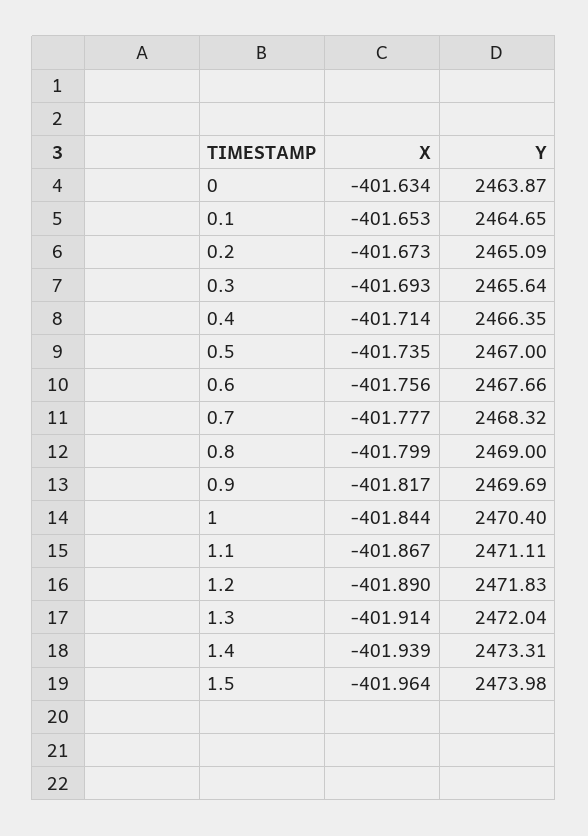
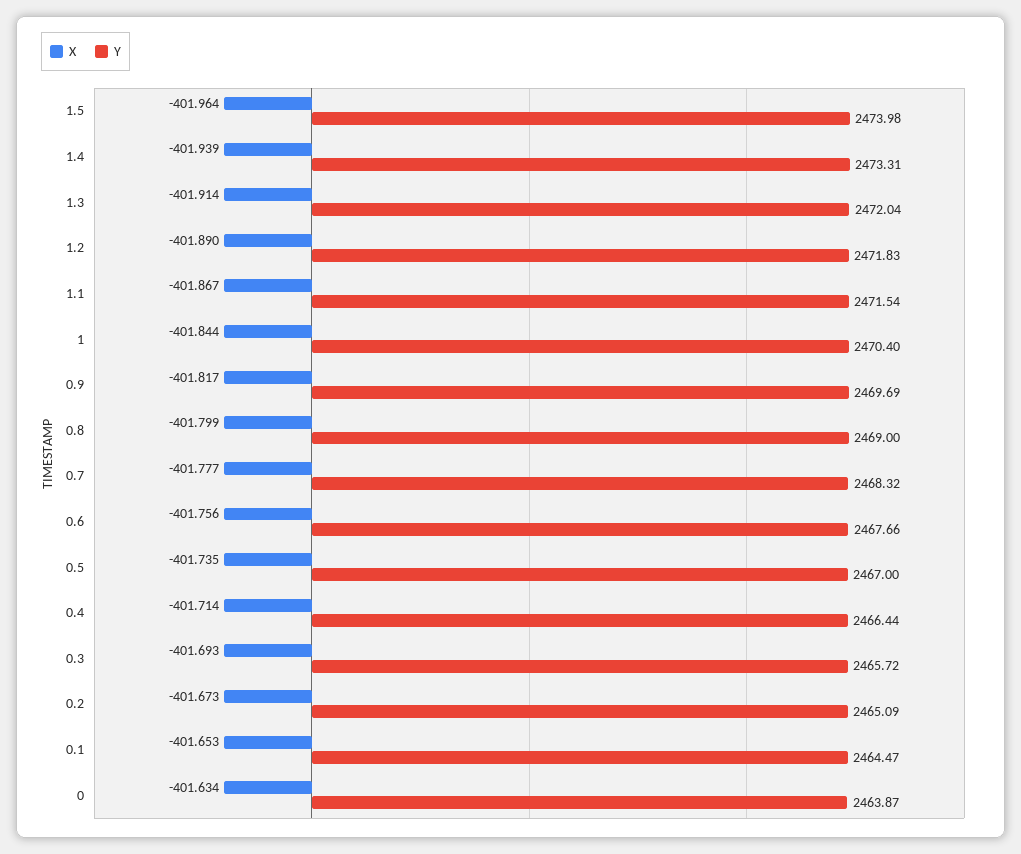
  {
    "X": {
      "0": -401.634,
      "0.1": -401.653,
      "0.2": -401.673,
      "0.3": -401.693,
      "0.4": -401.714,
      "0.5": -401.735,
      "0.6": -401.756,
      "0.7": -401.777,
      "0.8": -401.799,
      "0.9": -401.817,
      "1": -401.844,
      "1.1": -401.867,
      "1.2": -401.89,
      "1.3": -401.914,
      "1.4": -401.939,
      "1.5": -401.964
    },
    "Y": {
      "0": 2463.87,
-     "0.1": 2464.65,
+     "0.1": 2464.47,
      "0.2": 2465.09,
-     "0.3": 2465.64,
+     "0.3": 2465.72,
-     "0.4": 2466.35,
+     "0.4": 2466.44,
      "0.5": 2467,
      "0.6": 2467.66,
      "0.7": 2468.32,
      "0.8": 2469,
      "0.9": 2469.69,
      "1": 2470.4,
-     "1.1": 2471.11,
+     "1.1": 2471.54,
      "1.2": 2471.83,
      "1.3": 2472.04,
      "1.4": 2473.31,
      "1.5": 2473.98
    }
  }

